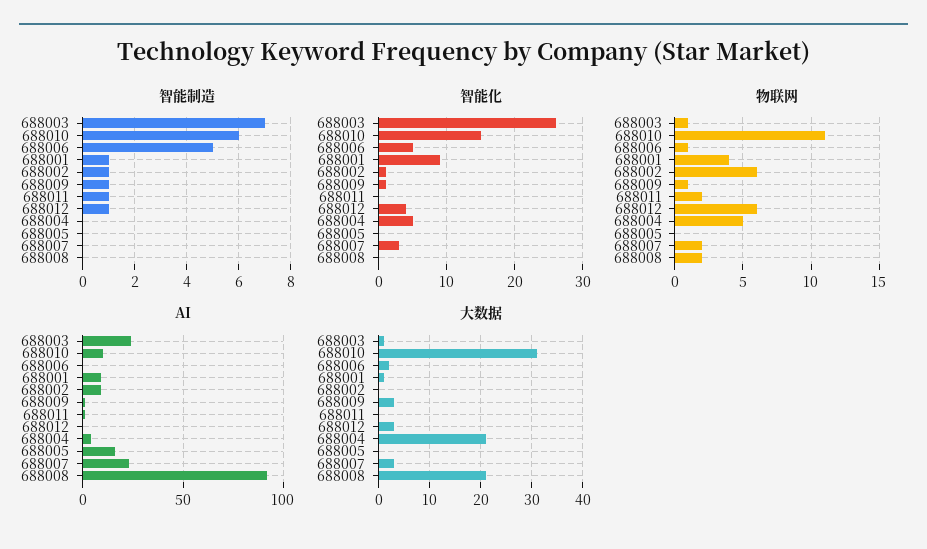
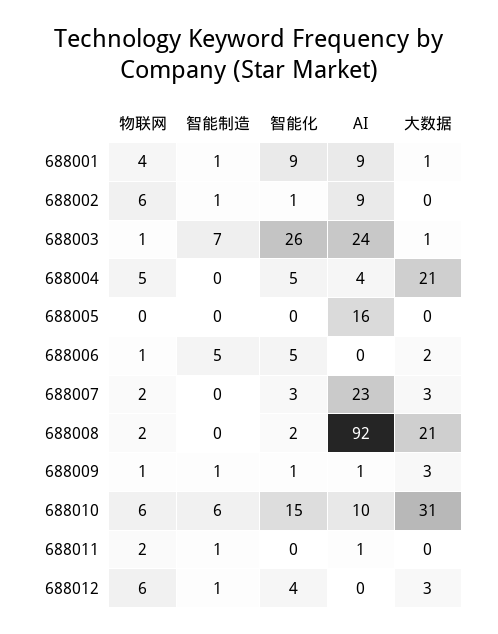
  {
    "智能制造": {
      "688003": 7,
      "688010": 6,
      "688006": 5,
      "688001": 1,
      "688002": 1,
      "688009": 1,
      "688011": 1,
      "688012": 1,
      "688004": 0,
      "688005": 0,
      "688007": 0,
      "688008": 0
    },
    "智能化": {
      "688003": 26,
      "688010": 15,
      "688006": 5,
      "688001": 9,
      "688002": 1,
      "688009": 1,
      "688011": 0,
      "688012": 4,
      "688004": 5,
      "688005": 0,
      "688007": 3,
-     "688008": 0
+     "688008": 2
    },
    "物联网": {
      "688003": 1,
-     "688010": 11,
+     "688010": 6,
      "688006": 1,
      "688001": 4,
      "688002": 6,
      "688009": 1,
      "688011": 2,
      "688012": 6,
      "688004": 5,
      "688005": 0,
      "688007": 2,
      "688008": 2
    },
    "AI": {
      "688003": 24,
      "688010": 10,
      "688006": 0,
      "688001": 9,
      "688002": 9,
      "688009": 1,
      "688011": 1,
      "688012": 0,
      "688004": 4,
      "688005": 16,
      "688007": 23,
      "688008": 92
    },
    "大数据": {
      "688003": 1,
      "688010": 31,
      "688006": 2,
      "688001": 1,
      "688002": 0,
      "688009": 3,
      "688011": 0,
      "688012": 3,
      "688004": 21,
      "688005": 0,
      "688007": 3,
      "688008": 21
    }
  }

